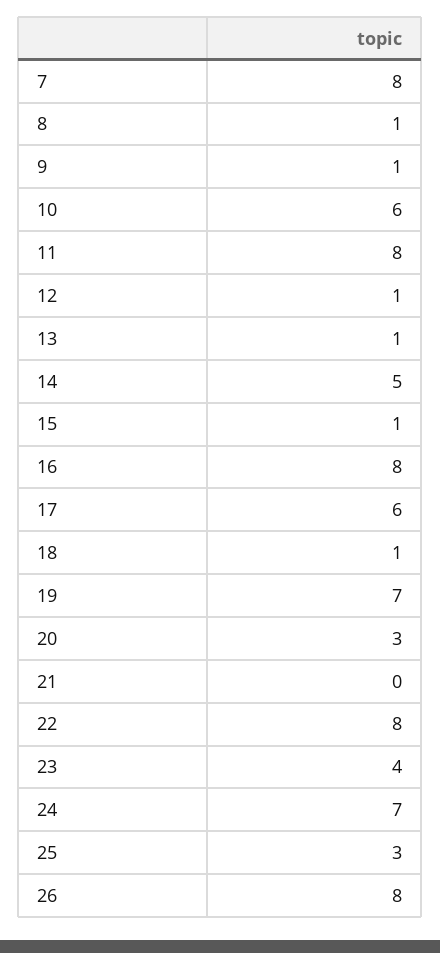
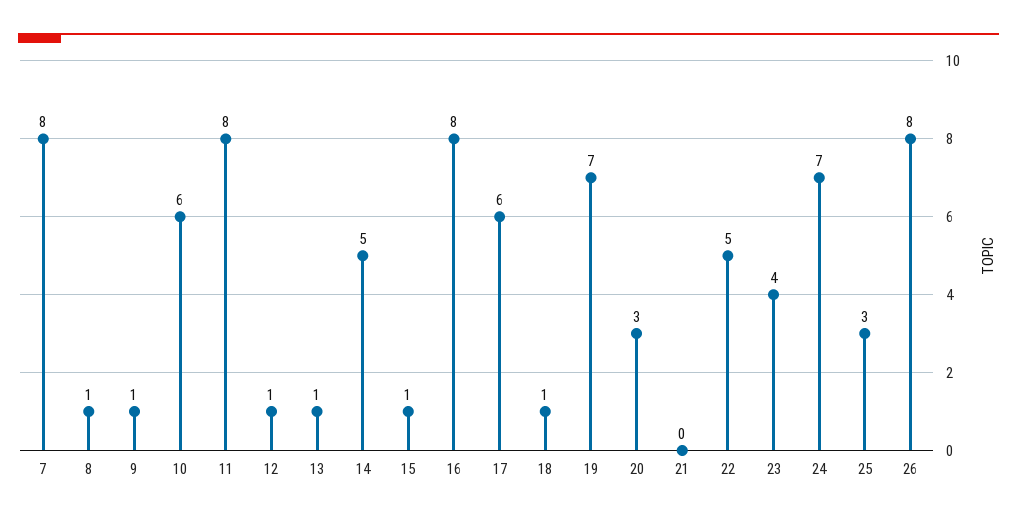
  {
    "7": 8,
    "8": 1,
    "9": 1,
    "10": 6,
    "11": 8,
    "12": 1,
    "13": 1,
    "14": 5,
    "15": 1,
    "16": 8,
    "17": 6,
    "18": 1,
    "19": 7,
    "20": 3,
    "21": 0,
-   "22": 8,
+   "22": 5,
    "23": 4,
    "24": 7,
    "25": 3,
    "26": 8
  }

